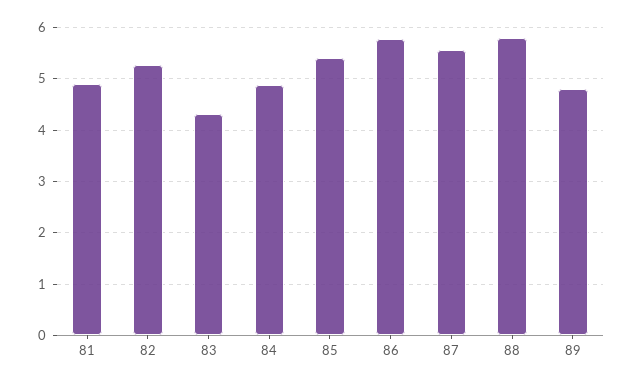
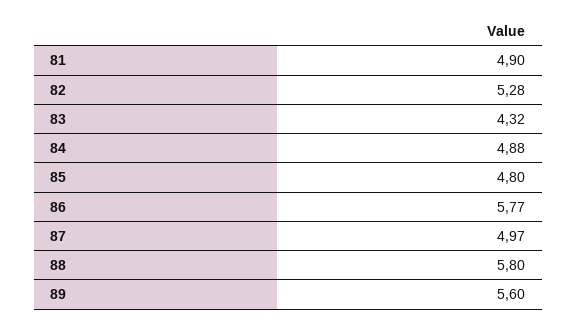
  {
    "81": 4.9,
    "82": 5.28,
    "83": 4.32,
    "84": 4.88,
-   "85": 5.4,
+   "85": 4.8,
    "86": 5.77,
-   "87": 5.6,
+   "87": 4.97,
    "88": 5.8,
-   "89": 4.8
+   "89": 5.6
  }

